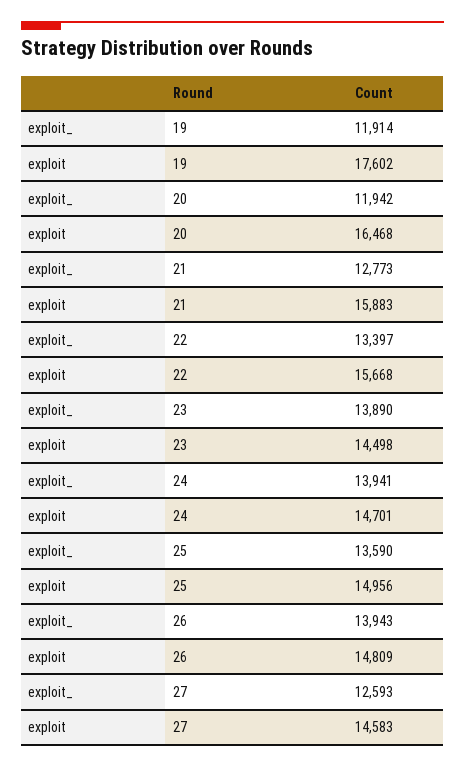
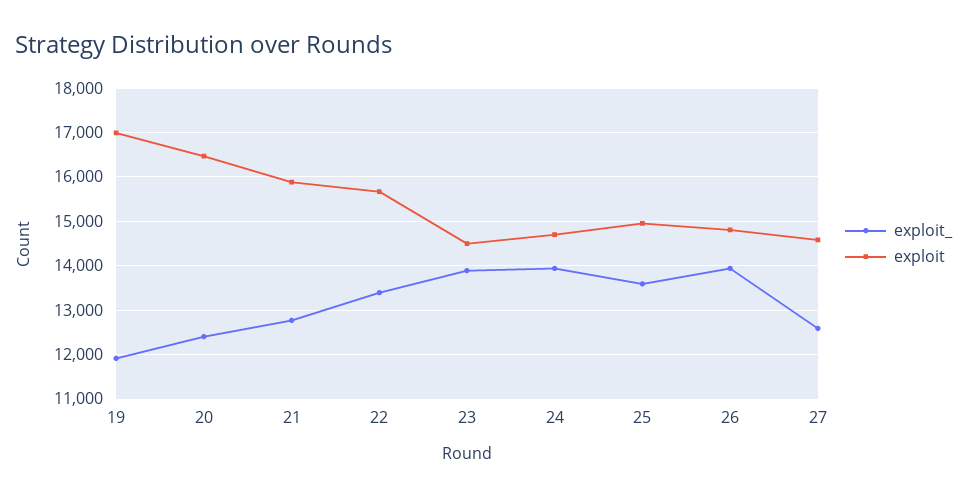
  {
    "exploit_": {
      "19": 11914,
-     "20": 11942,
+     "20": 12400,
      "21": 12773,
      "22": 13397,
      "23": 13890,
      "24": 13941,
      "25": 13590,
      "26": 13943,
      "27": 12593
    },
    "exploit": {
-     "19": 17602,
+     "19": 17000,
      "20": 16468,
      "21": 15883,
      "22": 15668,
      "23": 14498,
      "24": 14701,
      "25": 14956,
      "26": 14809,
      "27": 14583
    }
  }

